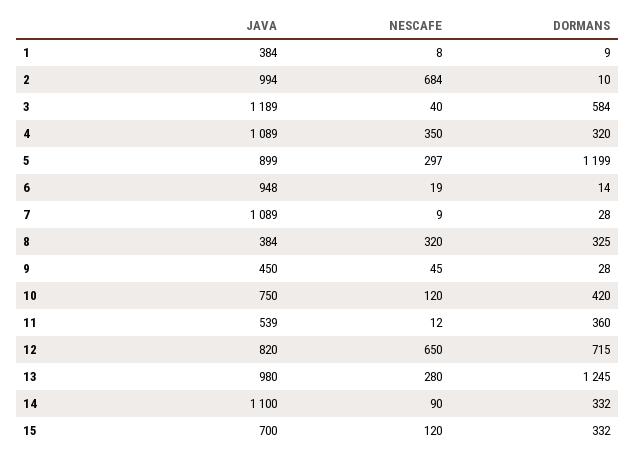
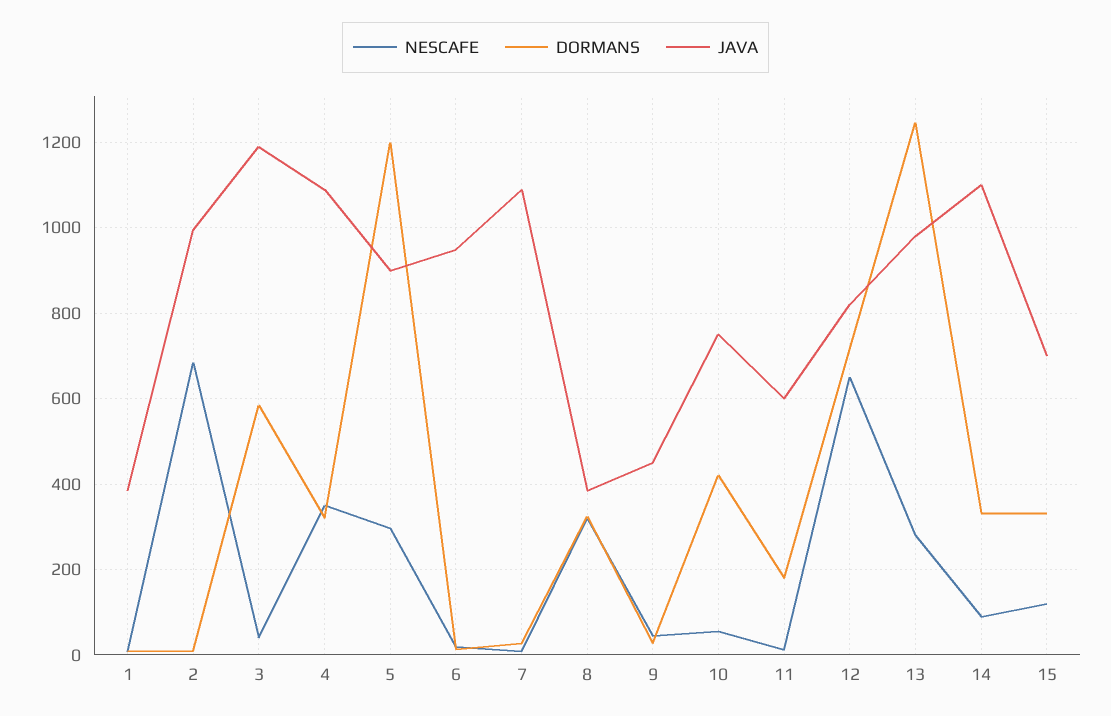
  {
    "JAVA": {
      "1": 384,
      "2": 994,
      "3": 1189,
      "4": 1089,
      "5": 899,
      "6": 948,
      "7": 1089,
      "8": 384,
      "9": 450,
      "10": 750,
-     "11": 539,
+     "11": 600,
      "12": 820,
      "13": 980,
      "14": 1100,
      "15": 700
    },
    "NESCAFE": {
      "1": 8,
      "2": 684,
      "3": 40,
      "4": 350,
      "5": 297,
      "6": 19,
      "7": 9,
      "8": 320,
      "9": 45,
-     "10": 120,
+     "10": 60,
      "11": 12,
      "12": 650,
      "13": 280,
      "14": 90,
      "15": 120
    },
    "DORMANS": {
      "1": 9,
      "2": 10,
      "3": 584,
      "4": 320,
      "5": 1199,
      "6": 14,
      "7": 28,
      "8": 325,
      "9": 28,
      "10": 420,
-     "11": 360,
+     "11": 180,
      "12": 715,
      "13": 1245,
      "14": 332,
      "15": 332
    }
  }

